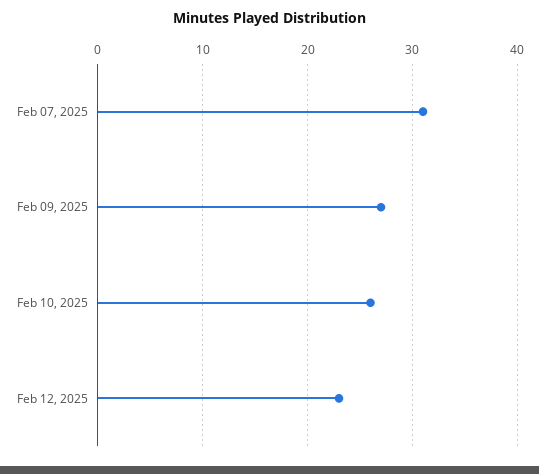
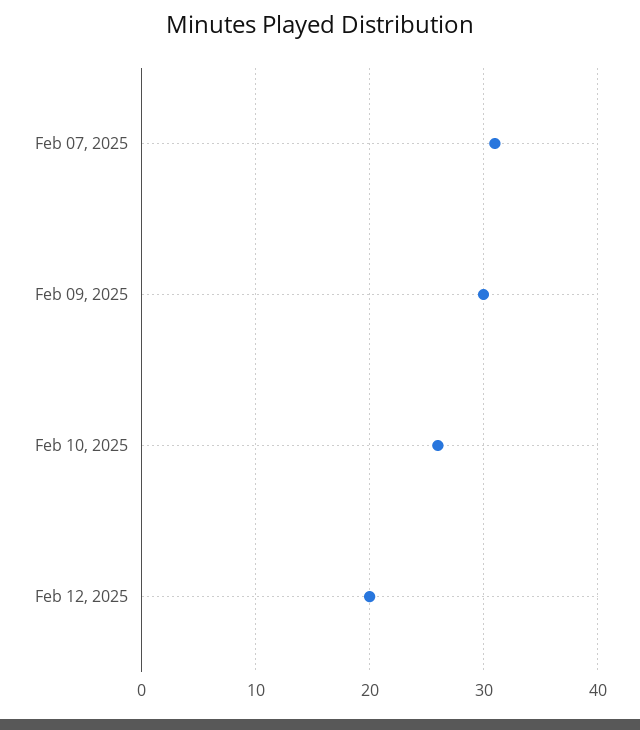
  {
    "Feb 07, 2025": 31,
-   "Feb 09, 2025": 27,
+   "Feb 09, 2025": 30,
    "Feb 10, 2025": 26,
-   "Feb 12, 2025": 23
+   "Feb 12, 2025": 20
  }

